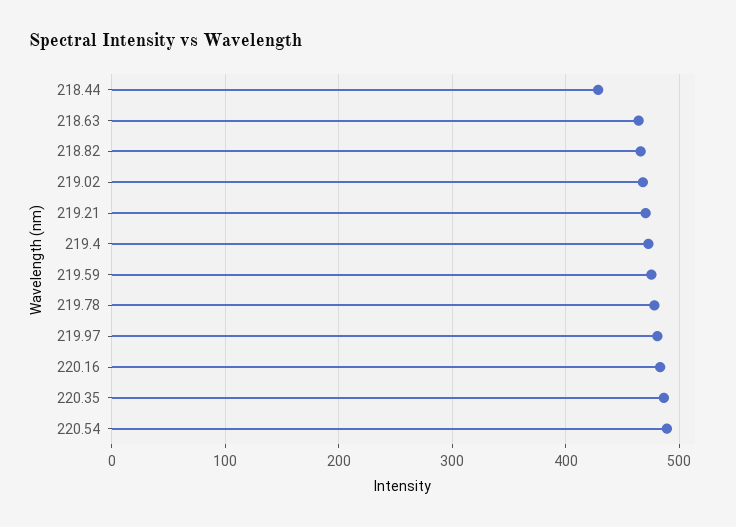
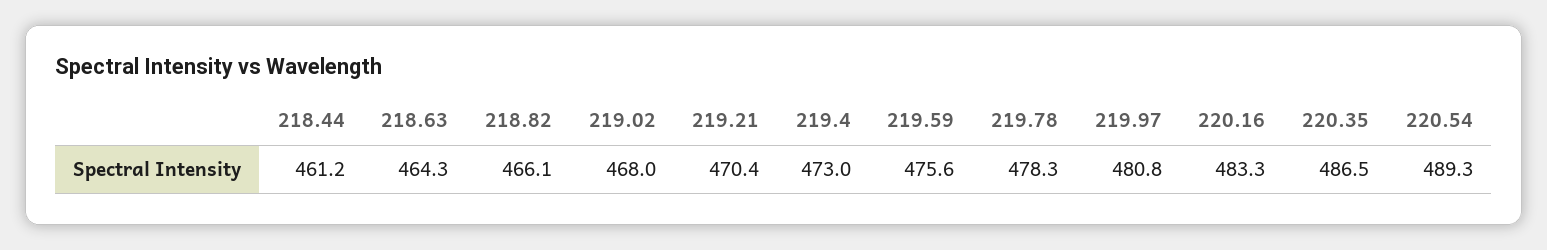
  {
-   "218.44": 430,
+   "218.44": 461.2,
    "218.63": 464.3,
    "218.82": 466.1,
    "219.02": 468,
    "219.21": 470.4,
    "219.4": 473,
    "219.59": 475.6,
    "219.78": 478.3,
    "219.97": 480.8,
    "220.16": 483.3,
    "220.35": 486.5,
    "220.54": 489.3
  }

